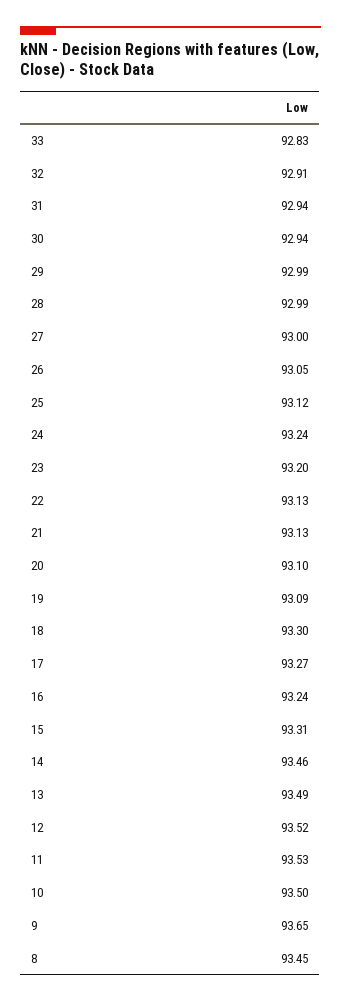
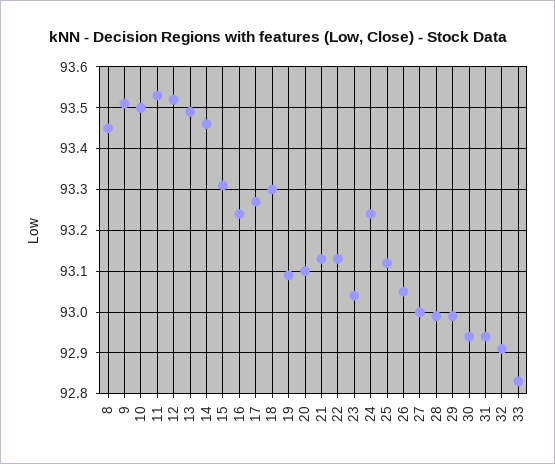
  {
    "33": 92.83,
    "32": 92.91,
    "31": 92.94,
    "30": 92.94,
    "29": 92.99,
    "28": 92.99,
    "27": 93,
    "26": 93.05,
    "25": 93.12,
    "24": 93.24,
-   "23": 93.2,
+   "23": 93.05,
    "22": 93.13,
    "21": 93.13,
    "20": 93.1,
    "19": 93.09,
    "18": 93.3,
    "17": 93.27,
    "16": 93.24,
    "15": 93.31,
    "14": 93.46,
    "13": 93.49,
    "12": 93.52,
    "11": 93.53,
    "10": 93.5,
-   "9": 93.65,
+   "9": 93.5,
    "8": 93.45
  }

